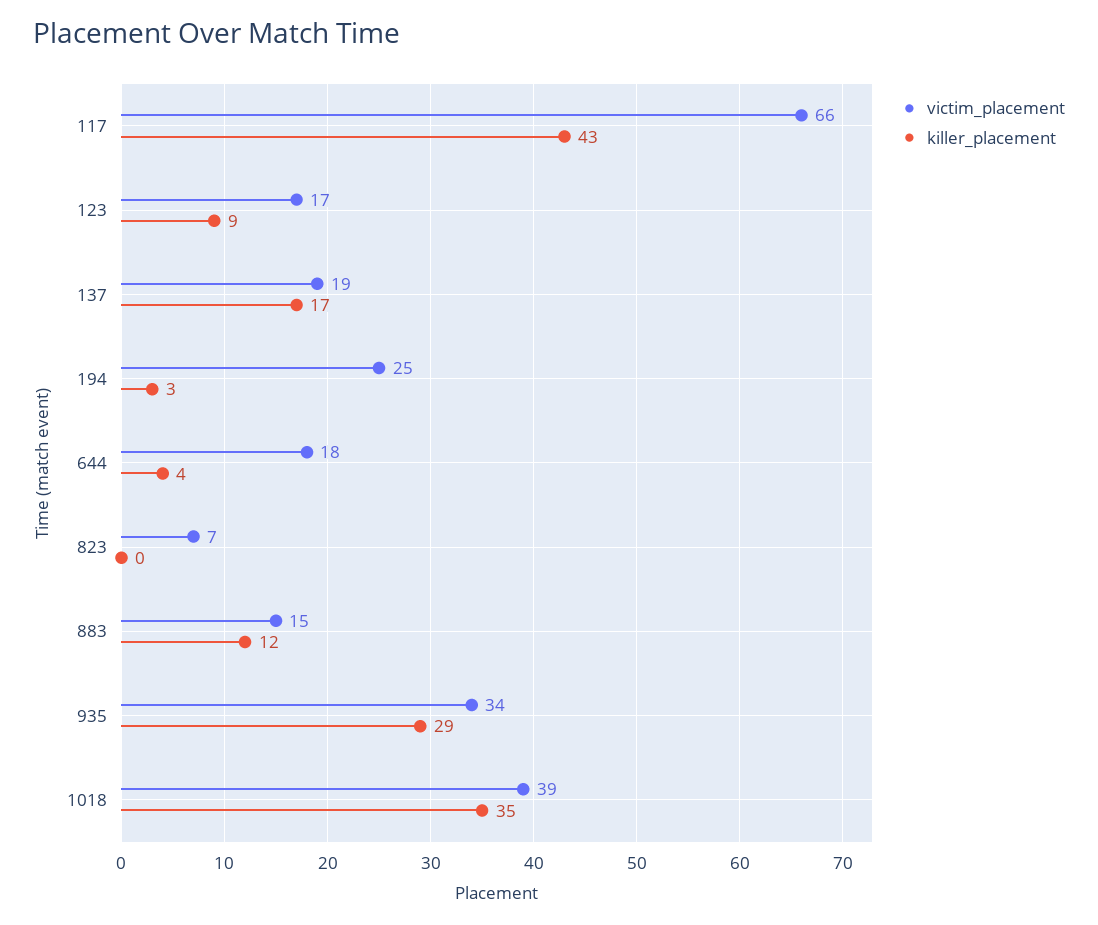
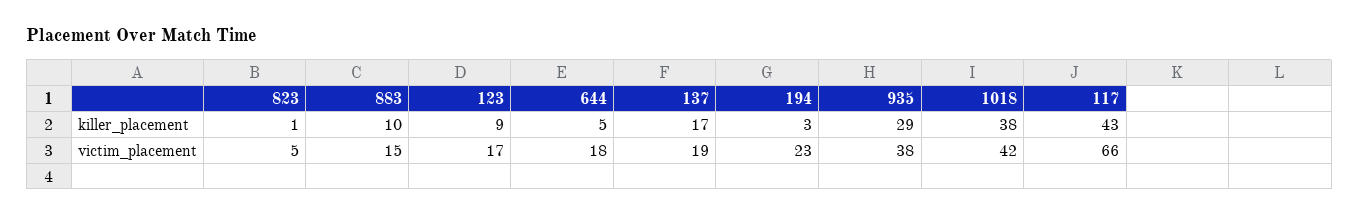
  {
    "victim_placement": {
      "117": 66,
      "123": 17,
      "137": 19,
-     "194": 25,
+     "194": 23,
      "644": 18,
-     "823": 7,
+     "823": 5,
      "883": 15,
-     "935": 34,
+     "935": 38,
-     "1018": 39
+     "1018": 42
    },
    "killer_placement": {
      "117": 43,
      "123": 9,
      "137": 17,
      "194": 3,
-     "644": 4,
+     "644": 5,
-     "823": 0,
+     "823": 1,
-     "883": 12,
+     "883": 10,
      "935": 29,
-     "1018": 35
+     "1018": 38
    }
  }

